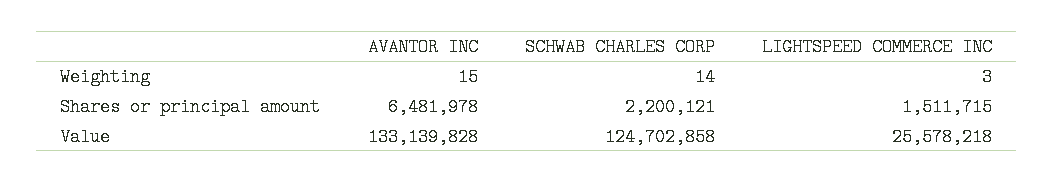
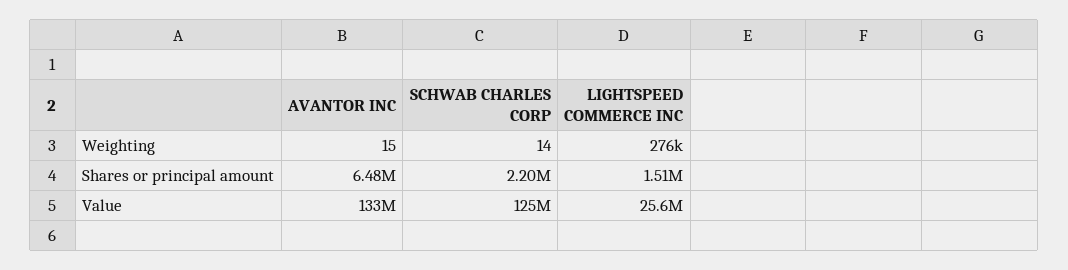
  {
    "AVANTOR INC": {
      "Weighting": 15,
      "Shares or principal amount": 6481978,
      "Value": 133139828
    },
    "SCHWAB CHARLES CORP": {
      "Weighting": 14,
      "Shares or principal amount": 2200121,
      "Value": 124702858
    },
    "LIGHTSPEED COMMERCE INC": {
-     "Weighting": 3,
+     "Weighting": 276000,
      "Shares or principal amount": 1511715,
      "Value": 25578218
    }
  }

